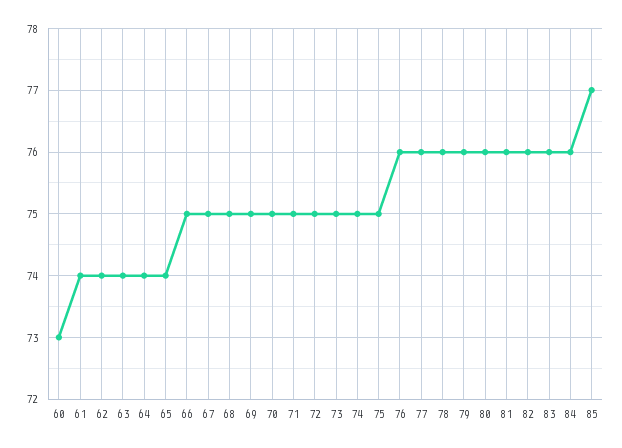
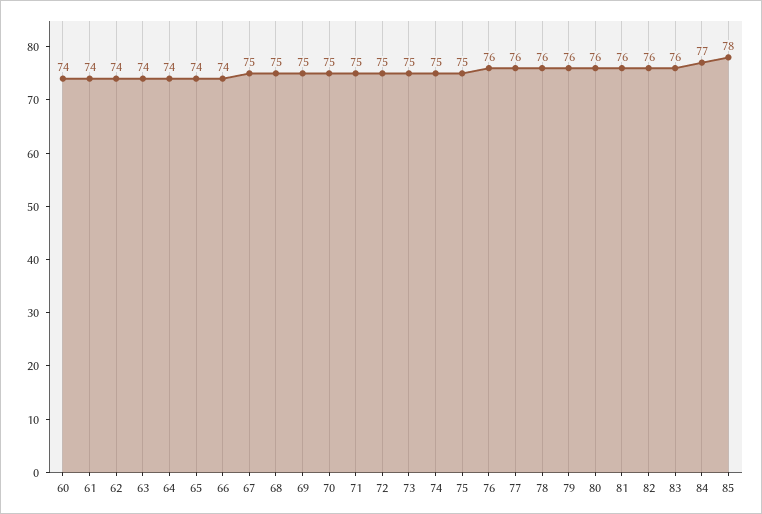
  {
-   "60": 73,
+   "60": 74,
    "61": 74,
    "62": 74,
    "63": 74,
    "64": 74,
    "65": 74,
-   "66": 75,
+   "66": 74,
    "67": 75,
    "68": 75,
    "69": 75,
    "70": 75,
    "71": 75,
    "72": 75,
    "73": 75,
    "74": 75,
    "75": 75,
    "76": 76,
    "77": 76,
    "78": 76,
    "79": 76,
    "80": 76,
    "81": 76,
    "82": 76,
    "83": 76,
-   "84": 76,
+   "84": 77,
-   "85": 77
+   "85": 78
  }

